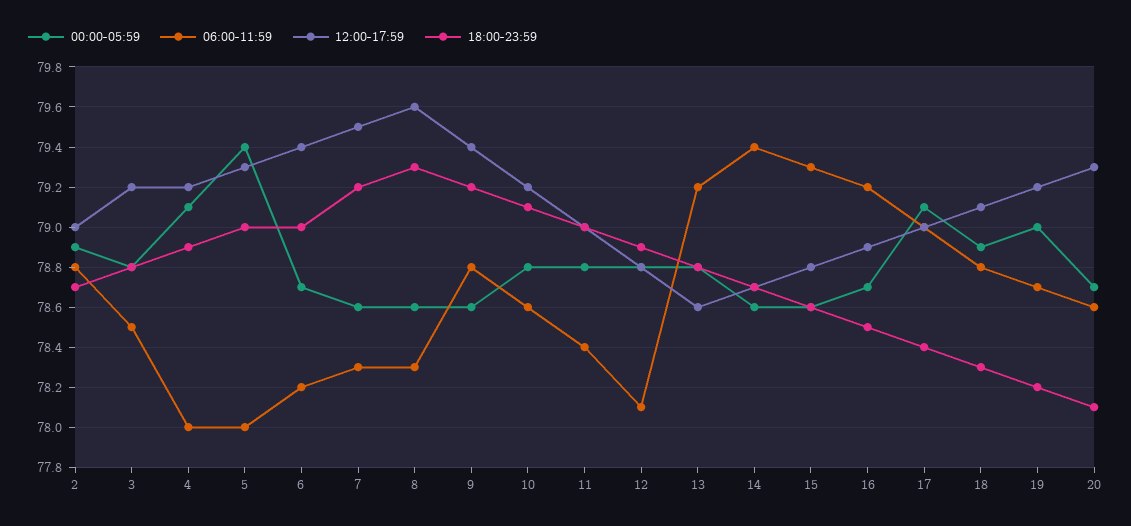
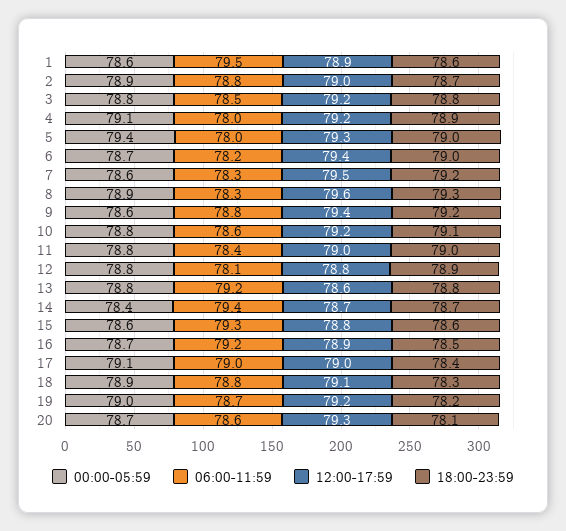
  {
    "00:00-05:59": {
      "2": 78.9,
      "3": 78.8,
      "4": 79.1,
      "5": 79.4,
      "6": 78.7,
      "7": 78.6,
-     "8": 78.6,
+     "8": 78.9,
      "9": 78.6,
      "10": 78.8,
      "11": 78.8,
      "12": 78.8,
      "13": 78.8,
-     "14": 78.6,
+     "14": 78.4,
      "15": 78.6,
      "16": 78.7,
      "17": 79.1,
      "18": 78.9,
      "19": 79,
-     "20": 78.7
+     "20": 78.7,
+     "1": 78.6
    },
    "06:00-11:59": {
      "2": 78.8,
      "3": 78.5,
      "4": 78,
      "5": 78,
      "6": 78.2,
      "7": 78.3,
      "8": 78.3,
      "9": 78.8,
      "10": 78.6,
      "11": 78.4,
      "12": 78.1,
      "13": 79.2,
      "14": 79.4,
      "15": 79.3,
      "16": 79.2,
      "17": 79,
      "18": 78.8,
      "19": 78.7,
-     "20": 78.6
+     "20": 78.6,
+     "1": 79.5
    },
    "12:00-17:59": {
      "2": 79,
      "3": 79.2,
      "4": 79.2,
      "5": 79.3,
      "6": 79.4,
      "7": 79.5,
      "8": 79.6,
      "9": 79.4,
      "10": 79.2,
      "11": 79,
      "12": 78.8,
      "13": 78.6,
      "14": 78.7,
      "15": 78.8,
      "16": 78.9,
      "17": 79,
      "18": 79.1,
      "19": 79.2,
-     "20": 79.3
+     "20": 79.3,
+     "1": 78.9
    },
    "18:00-23:59": {
      "2": 78.7,
      "3": 78.8,
      "4": 78.9,
      "5": 79,
      "6": 79,
      "7": 79.2,
      "8": 79.3,
      "9": 79.2,
      "10": 79.1,
      "11": 79,
      "12": 78.9,
      "13": 78.8,
      "14": 78.7,
      "15": 78.6,
      "16": 78.5,
      "17": 78.4,
      "18": 78.3,
      "19": 78.2,
-     "20": 78.1
+     "20": 78.1,
+     "1": 78.6
    }
  }

